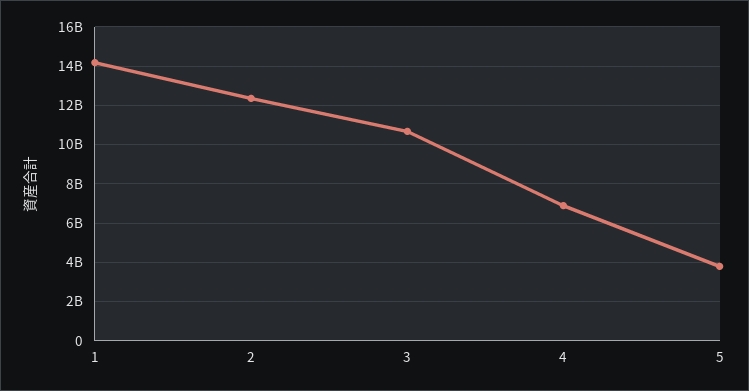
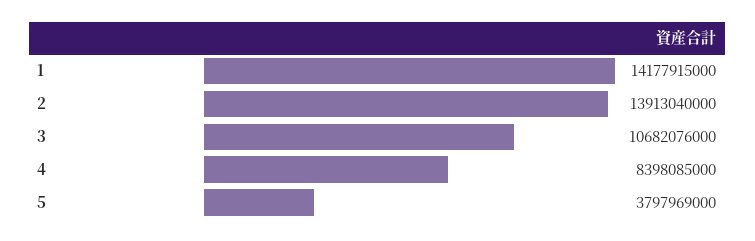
  {
    "1": 14177915000,
-   "2": 12500000000,
+   "2": 13913040000,
    "3": 10682076000,
-   "4": 7000000000,
+   "4": 8398085000,
    "5": 3797969000
  }

